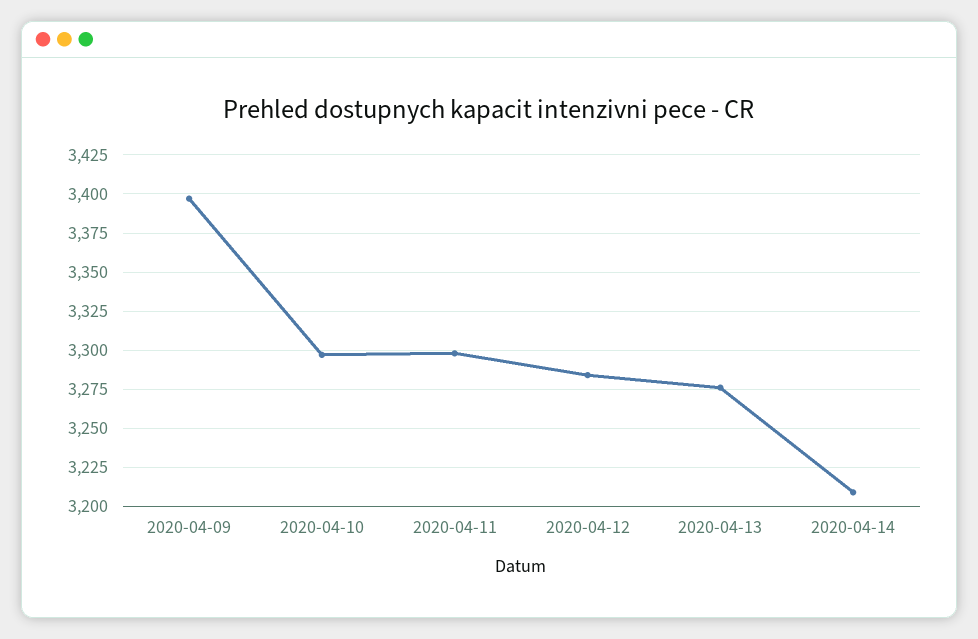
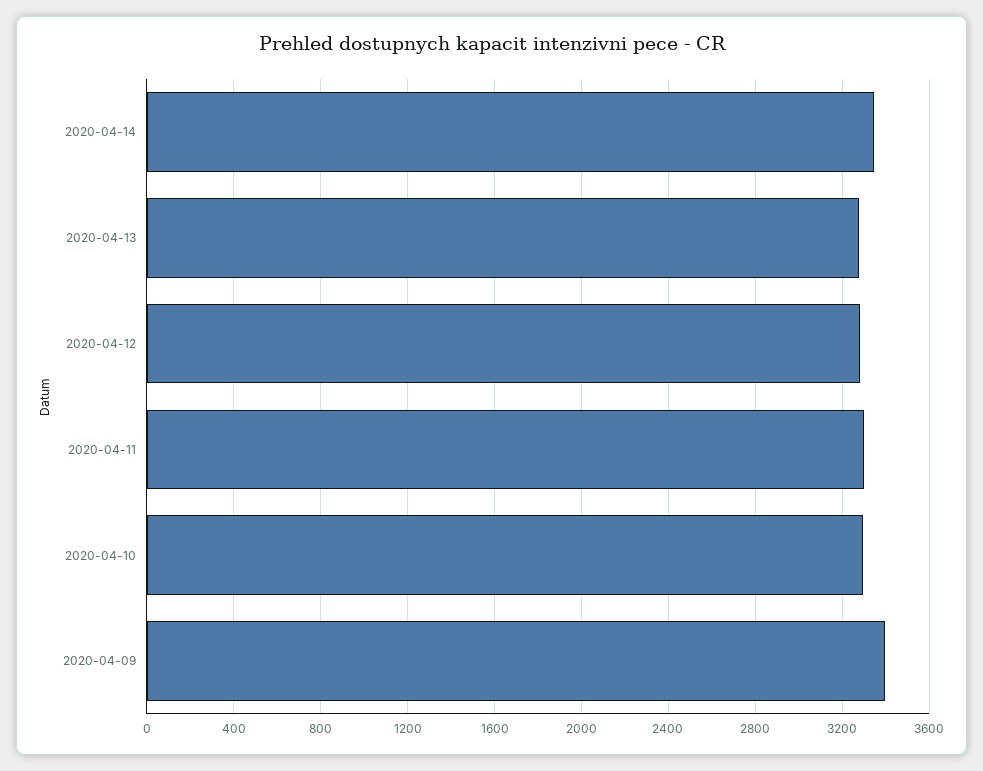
  {
    "2020-04-09": 3395,
    "2020-04-10": 3295,
    "2020-04-11": 3300,
    "2020-04-12": 3285,
    "2020-04-13": 3275,
-   "2020-04-14": 3210
+   "2020-04-14": 3350
  }

